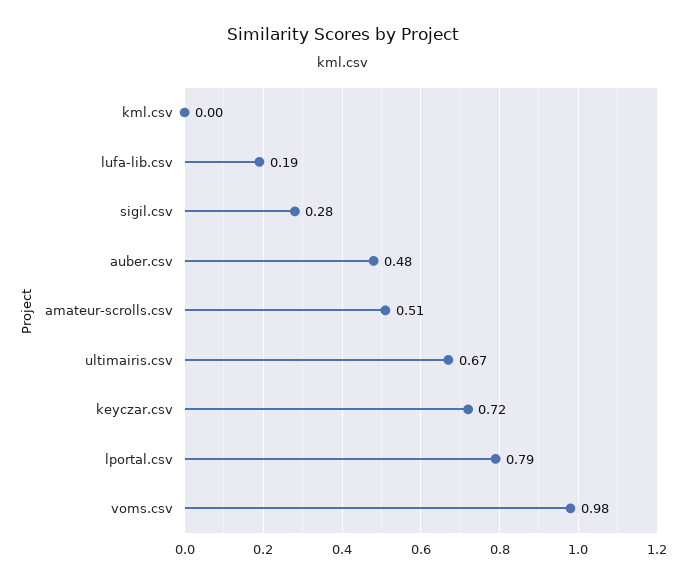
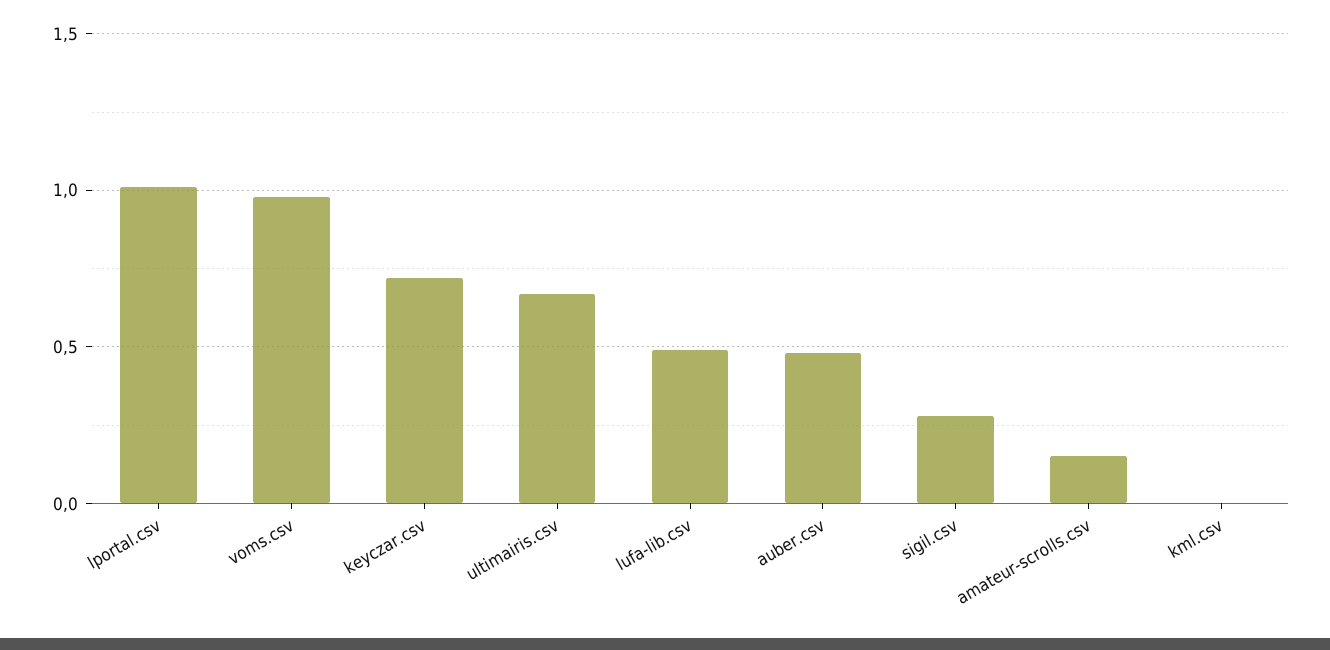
  {
    "kml.csv": 0,
-   "lufa-lib.csv": 0.19,
+   "lufa-lib.csv": 0.5,
    "sigil.csv": 0.28,
    "auber.csv": 0.48,
-   "amateur-scrolls.csv": 0.51,
+   "amateur-scrolls.csv": 0.15,
    "ultimairis.csv": 0.67,
    "keyczar.csv": 0.72,
-   "lportal.csv": 0.79,
+   "lportal.csv": 1,
    "voms.csv": 0.98
  }

